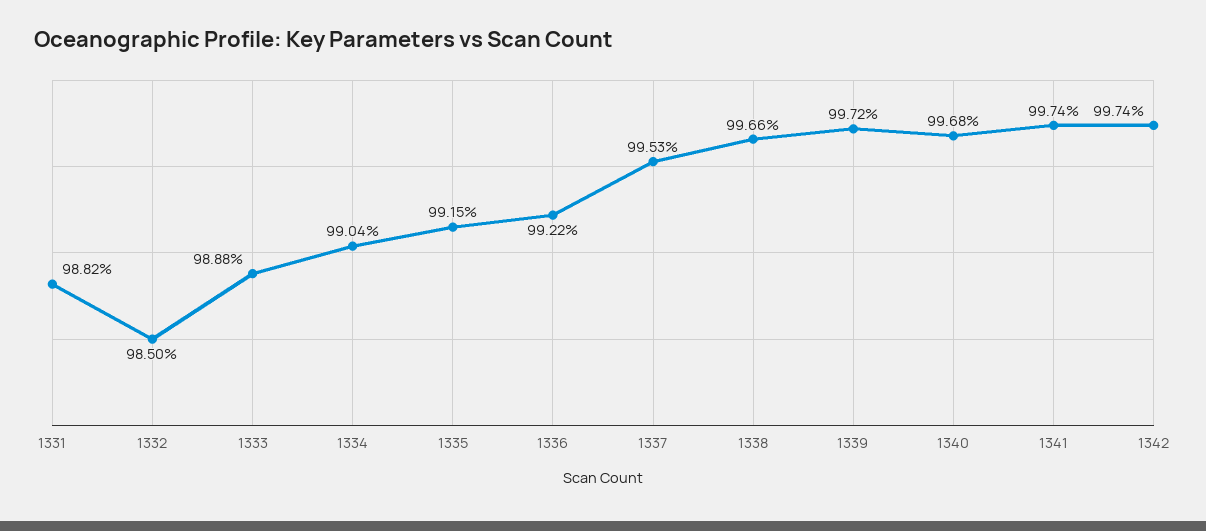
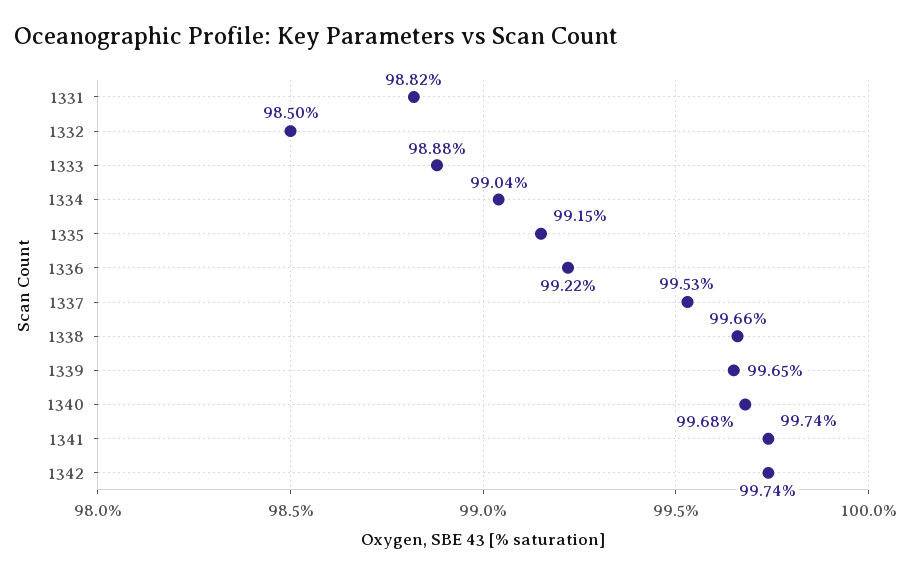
  {
    "1331": 98.82,
    "1332": 98.5,
    "1333": 98.88,
    "1334": 99.04,
    "1335": 99.15,
    "1336": 99.22,
    "1337": 99.53,
    "1338": 99.66,
-   "1339": 99.72,
+   "1339": 99.65,
    "1340": 99.68,
    "1341": 99.74,
    "1342": 99.74
  }

